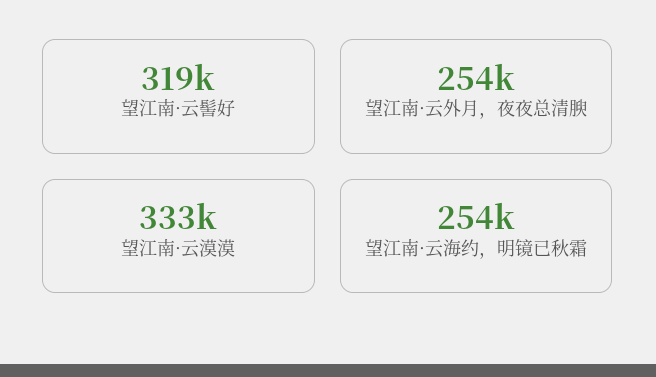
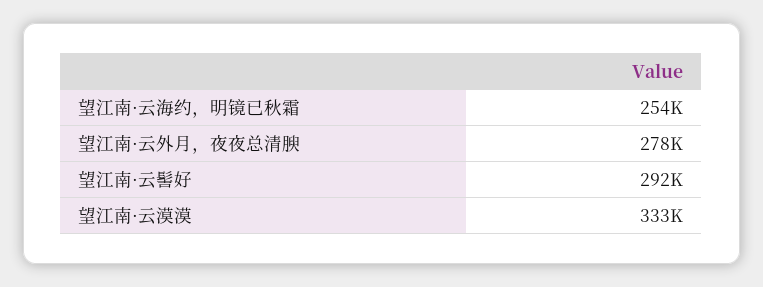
  {
-   "望江南·云髻好": 319000,
+   "望江南·云髻好": 292000,
-   "望江南·云外月，夜夜总清腴": 254000,
+   "望江南·云外月，夜夜总清腴": 278000,
    "望江南·云漠漠": 333000,
    "望江南·云海约，明镜已秋霜": 254000
  }

